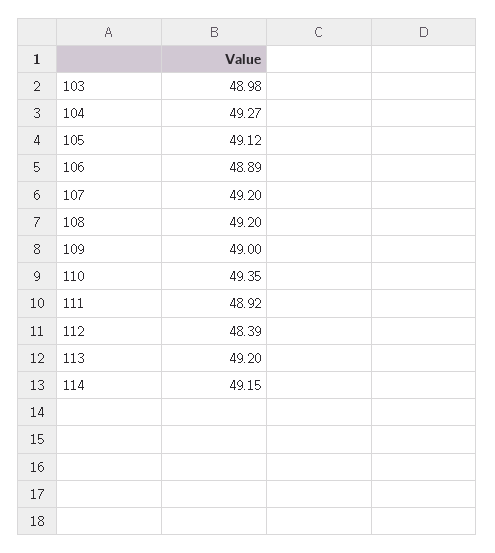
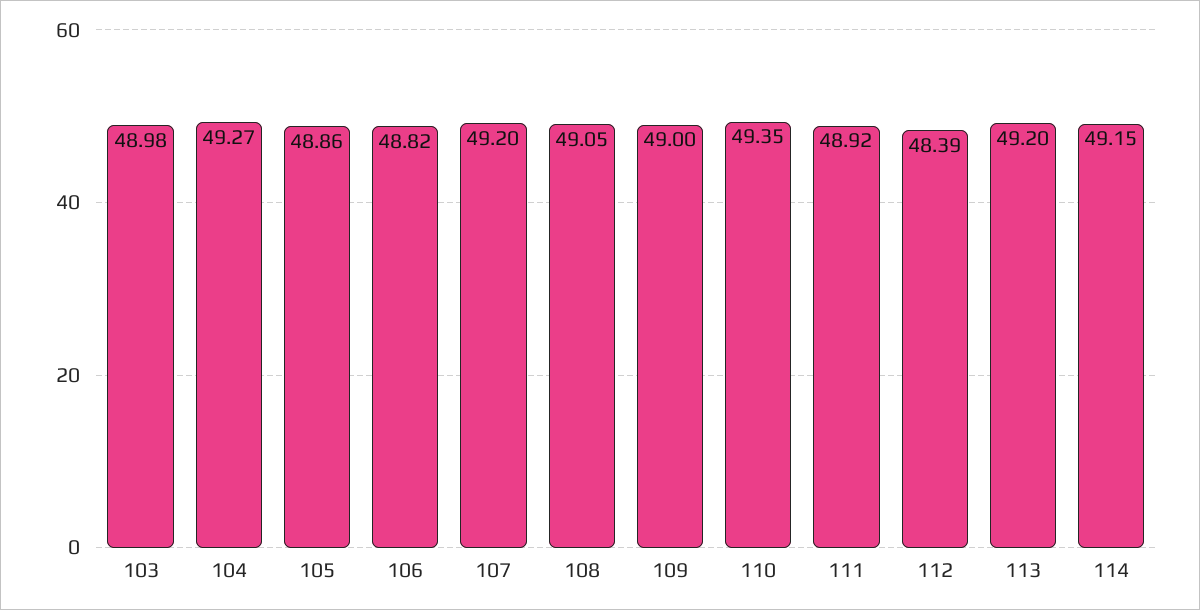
  {
    "103": 48.98,
    "104": 49.27,
-   "105": 49.12,
+   "105": 48.86,
-   "106": 48.89,
+   "106": 48.82,
    "107": 49.2,
-   "108": 49.2,
+   "108": 49.05,
    "109": 49,
    "110": 49.35,
    "111": 48.92,
    "112": 48.39,
    "113": 49.2,
    "114": 49.15
  }

